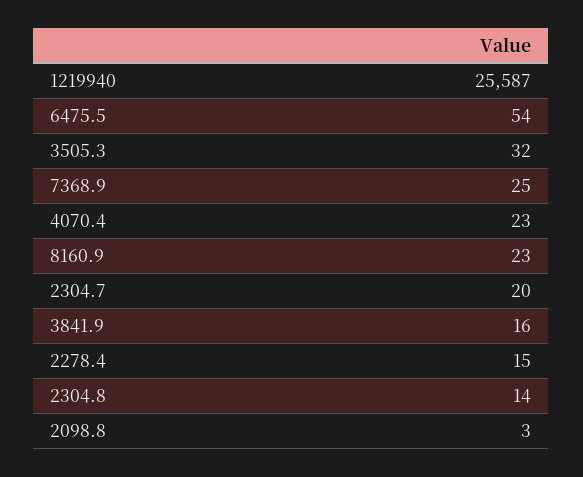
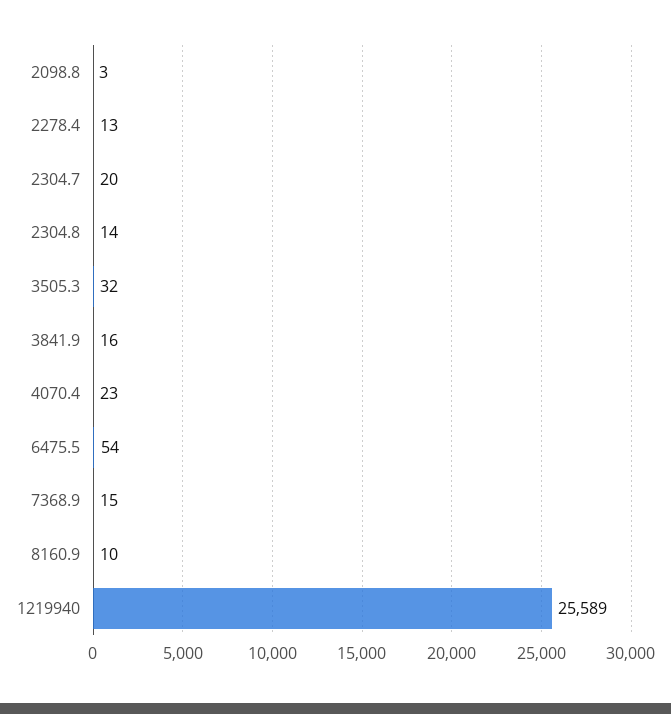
  {
-   "1219940": 25587,
+   "1219940": 25589,
    "6475.5": 54,
    "3505.3": 32,
-   "7368.9": 25,
+   "7368.9": 15,
    "4070.4": 23,
-   "8160.9": 23,
+   "8160.9": 10,
    "2304.7": 20,
    "3841.9": 16,
-   "2278.4": 15,
+   "2278.4": 13,
    "2304.8": 14,
    "2098.8": 3
  }

